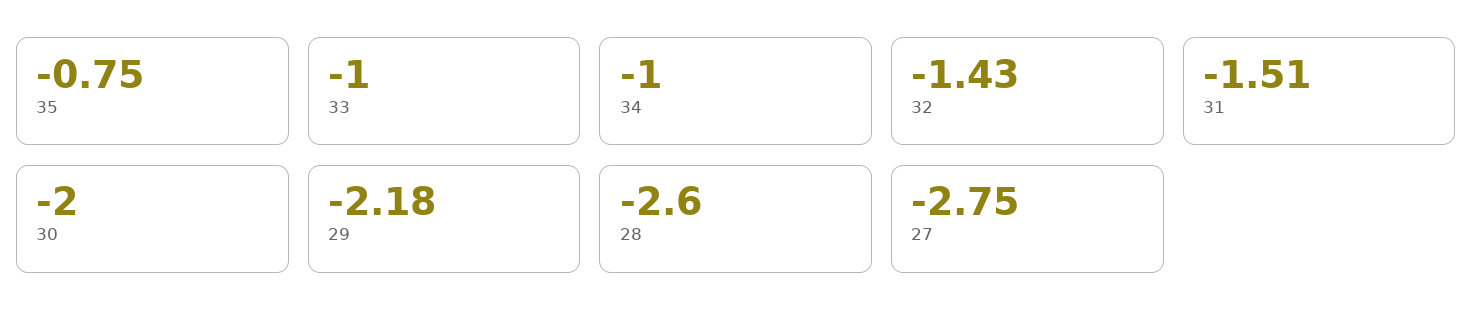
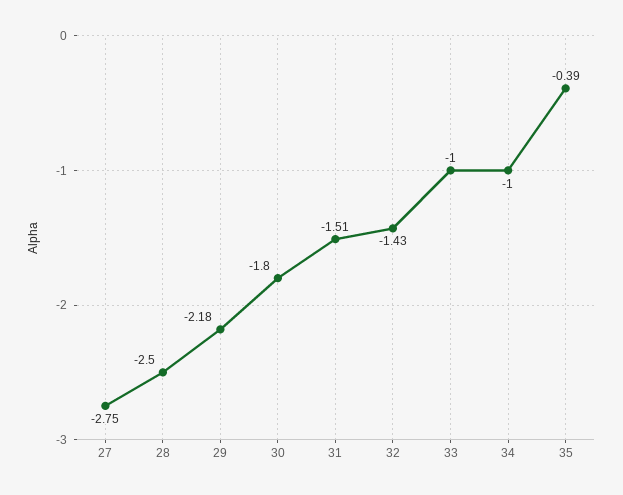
  {
-   "35": -0.75,
+   "35": -0.39,
    "33": -1,
    "34": -1,
    "32": -1.43,
    "31": -1.51,
-   "30": -2,
+   "30": -1.8,
    "29": -2.18,
-   "28": -2.6,
+   "28": -2.5,
    "27": -2.75
  }

